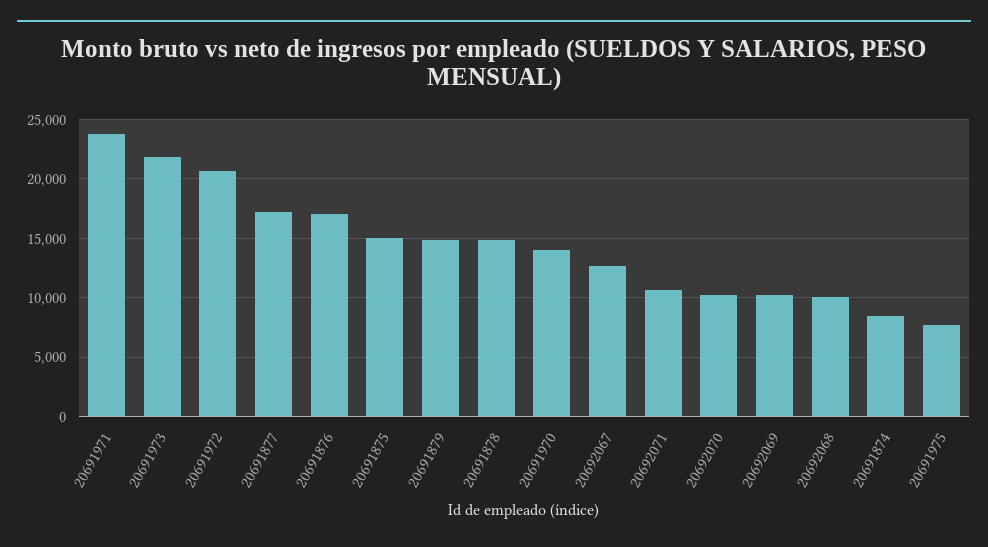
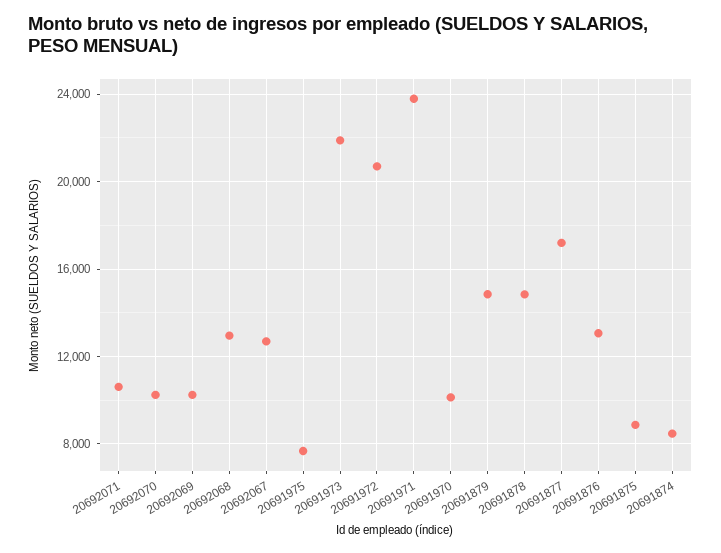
  {
    "20691971": 24000,
    "20691973": 22000,
    "20691972": 20500,
    "20691877": 17000,
-   "20691876": 17000,
+   "20691876": 13000,
-   "20691875": 15000,
+   "20691875": 9000,
    "20691879": 15000,
    "20691878": 15000,
-   "20691970": 14000,
+   "20691970": 10000,
    "20692067": 12500,
    "20692071": 10500,
    "20692070": 10000,
    "20692069": 10000,
-   "20692068": 10000,
+   "20692068": 13000,
    "20691874": 8500,
    "20691975": 7500
  }

